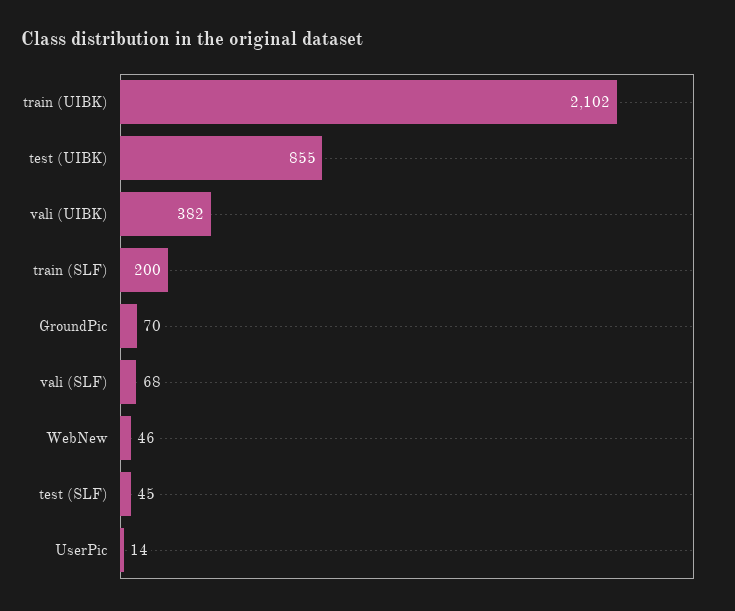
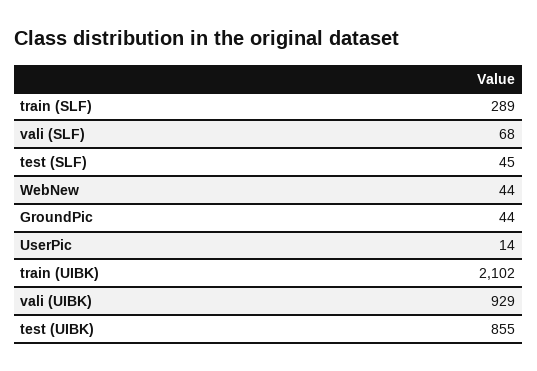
  {
    "train (UIBK)": 2102,
    "test (UIBK)": 855,
-   "vali (UIBK)": 382,
+   "vali (UIBK)": 929,
-   "train (SLF)": 200,
+   "train (SLF)": 289,
-   "GroundPic": 70,
+   "GroundPic": 44,
    "vali (SLF)": 68,
-   "WebNew": 46,
+   "WebNew": 44,
    "test (SLF)": 45,
    "UserPic": 14
  }

